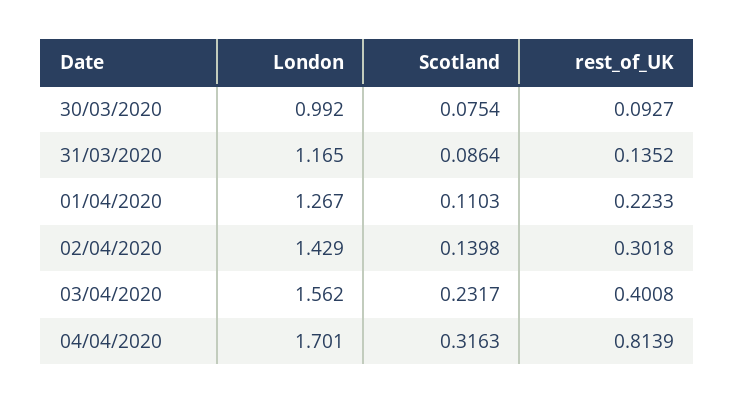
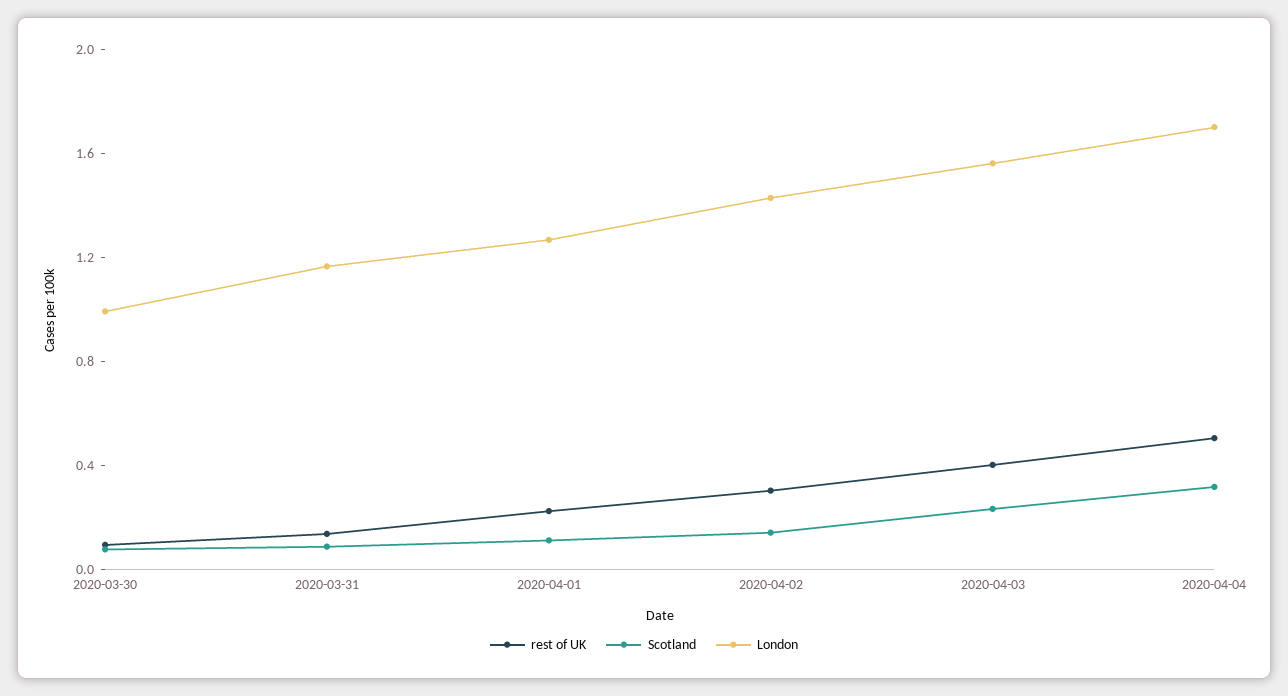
  {
    "London": {
      "30/03/2020": 0.992,
      "31/03/2020": 1.165,
      "01/04/2020": 1.267,
      "02/04/2020": 1.429,
      "03/04/2020": 1.562,
      "04/04/2020": 1.701
    },
    "Scotland": {
      "30/03/2020": 0.0754,
      "31/03/2020": 0.0864,
      "01/04/2020": 0.1103,
      "02/04/2020": 0.1398,
      "03/04/2020": 0.2317,
      "04/04/2020": 0.3163
    },
    "rest_of_UK": {
      "30/03/2020": 0.0927,
      "31/03/2020": 0.1352,
      "01/04/2020": 0.2233,
      "02/04/2020": 0.3018,
      "03/04/2020": 0.4008,
-     "04/04/2020": 0.8139
+     "04/04/2020": 0.5
    }
  }

